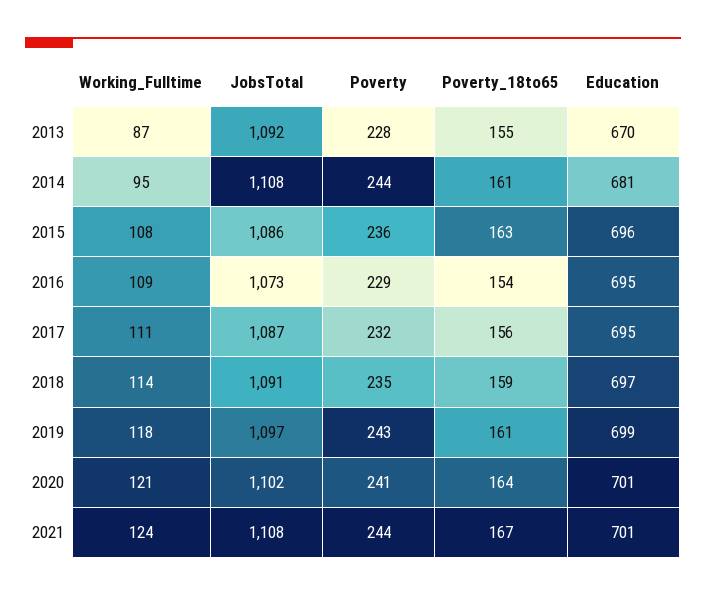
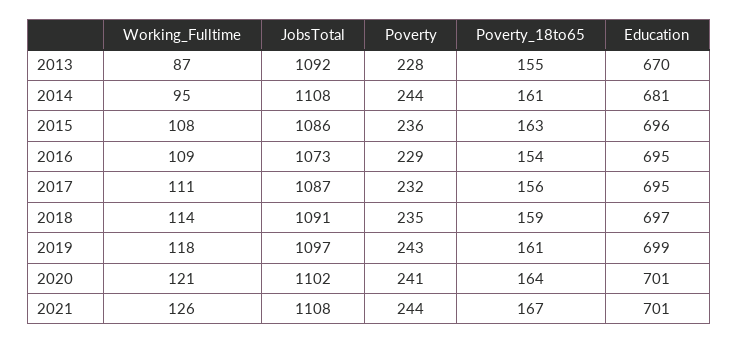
  {
    "Working_Fulltime": {
      "2013": 87,
      "2014": 95,
      "2015": 108,
      "2016": 109,
      "2017": 111,
      "2018": 114,
      "2019": 118,
      "2020": 121,
-     "2021": 124
+     "2021": 126
    },
    "JobsTotal": {
      "2013": 1092,
      "2014": 1108,
      "2015": 1086,
      "2016": 1073,
      "2017": 1087,
      "2018": 1091,
      "2019": 1097,
      "2020": 1102,
      "2021": 1108
    },
    "Poverty": {
      "2013": 228,
      "2014": 244,
      "2015": 236,
      "2016": 229,
      "2017": 232,
      "2018": 235,
      "2019": 243,
      "2020": 241,
      "2021": 244
    },
    "Poverty_18to65": {
      "2013": 155,
      "2014": 161,
      "2015": 163,
      "2016": 154,
      "2017": 156,
      "2018": 159,
      "2019": 161,
      "2020": 164,
      "2021": 167
    },
    "Education": {
      "2013": 670,
      "2014": 681,
      "2015": 696,
      "2016": 695,
      "2017": 695,
      "2018": 697,
      "2019": 699,
      "2020": 701,
      "2021": 701
    }
  }

